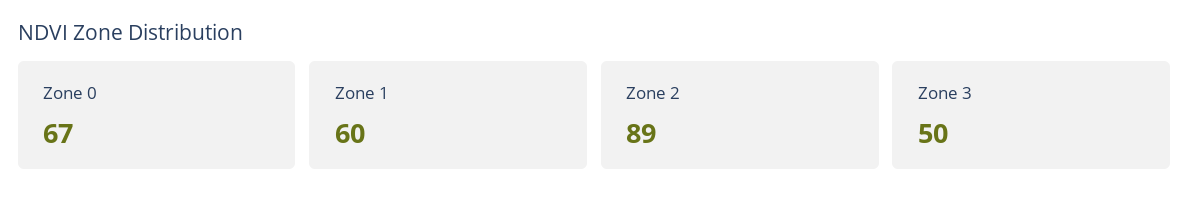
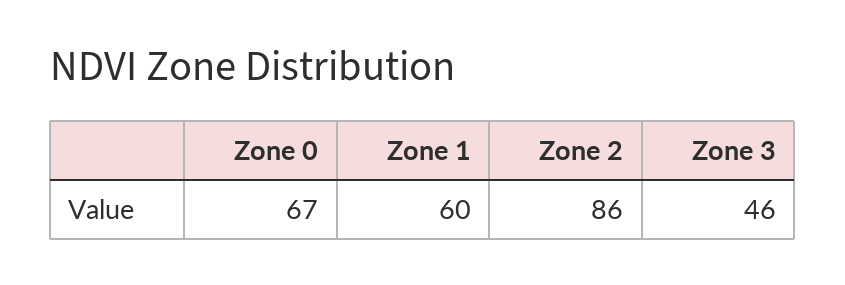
  {
    "Zone 0": 67,
    "Zone 1": 60,
-   "Zone 2": 89,
+   "Zone 2": 86,
-   "Zone 3": 50
+   "Zone 3": 46
  }

